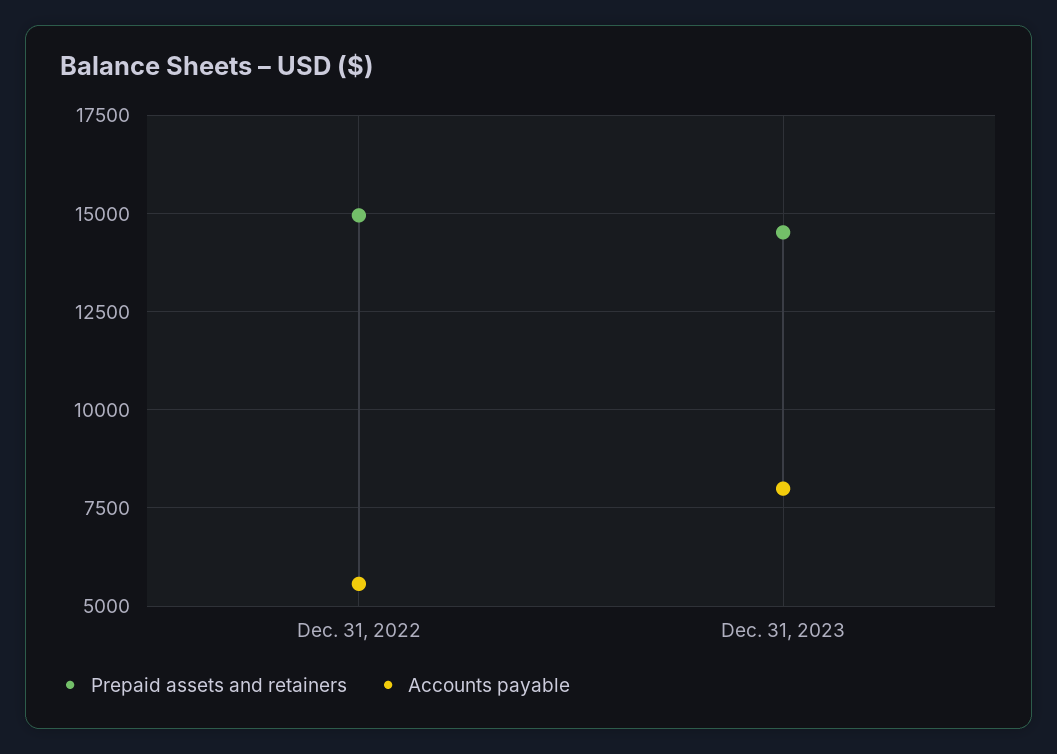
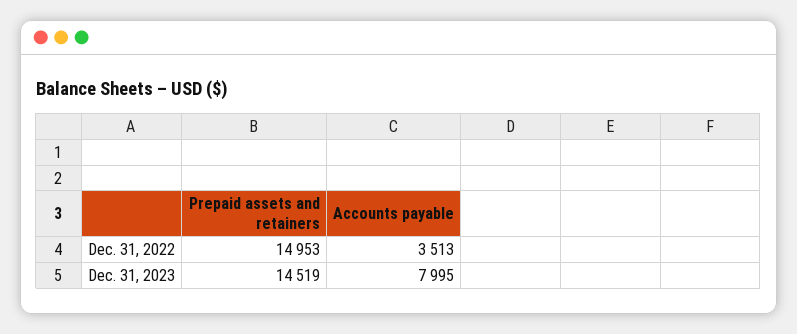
  {
    "Prepaid assets and retainers": {
      "Dec. 31, 2022": 14953,
      "Dec. 31, 2023": 14519
    },
    "Accounts payable": {
-     "Dec. 31, 2022": 5500,
+     "Dec. 31, 2022": 3513,
      "Dec. 31, 2023": 7995
    }
  }

